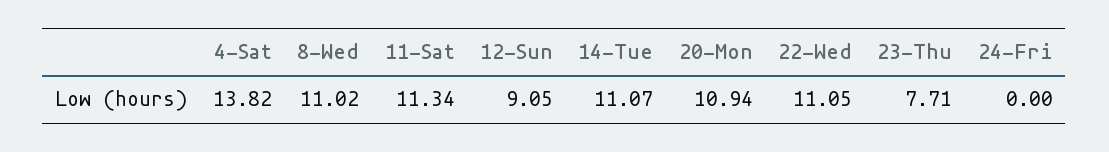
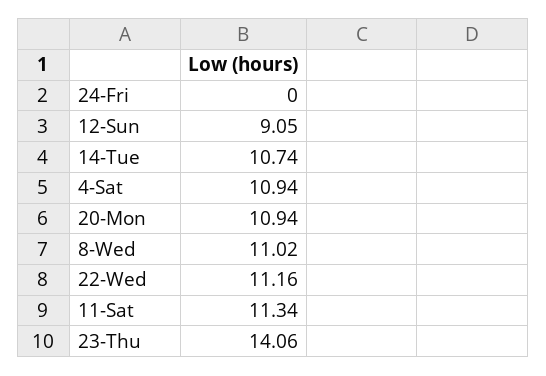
  {
-   "4-Sat": 13.82,
+   "4-Sat": 10.94,
    "8-Wed": 11.02,
    "11-Sat": 11.34,
    "12-Sun": 9.05,
-   "14-Tue": 11.07,
+   "14-Tue": 10.74,
    "20-Mon": 10.94,
-   "22-Wed": 11.05,
+   "22-Wed": 11.16,
-   "23-Thu": 7.71,
+   "23-Thu": 14.06,
    "24-Fri": 0
  }

